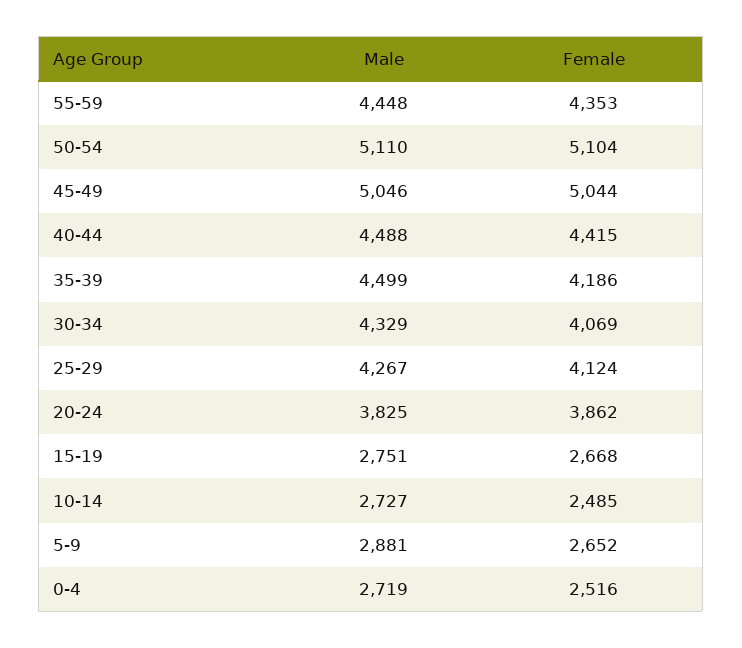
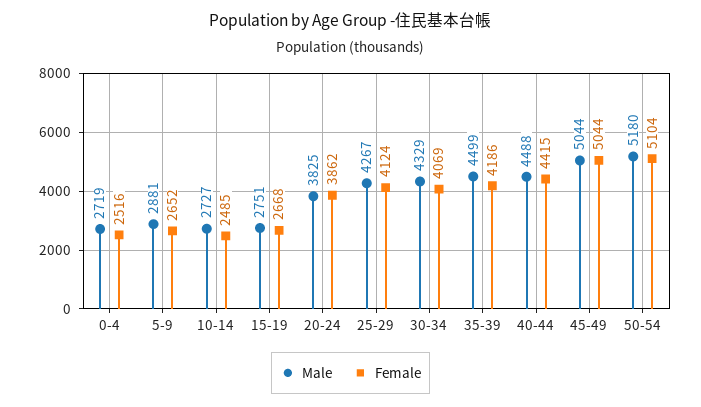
  {
    "Male": {
-     "55-59": 4448,
-     "50-54": 5110,
+     "50-54": 5180,
-     "45-49": 5046,
+     "45-49": 5044,
      "40-44": 4488,
      "35-39": 4499,
      "30-34": 4329,
      "25-29": 4267,
      "20-24": 3825,
      "15-19": 2751,
      "10-14": 2727,
      "5-9": 2881,
      "0-4": 2719
    },
    "Female": {
-     "55-59": 4353,
      "50-54": 5104,
      "45-49": 5044,
      "40-44": 4415,
      "35-39": 4186,
      "30-34": 4069,
      "25-29": 4124,
      "20-24": 3862,
      "15-19": 2668,
      "10-14": 2485,
      "5-9": 2652,
      "0-4": 2516
    }
  }

